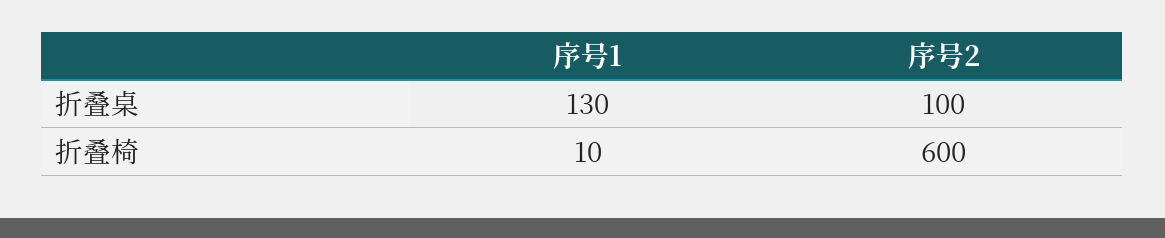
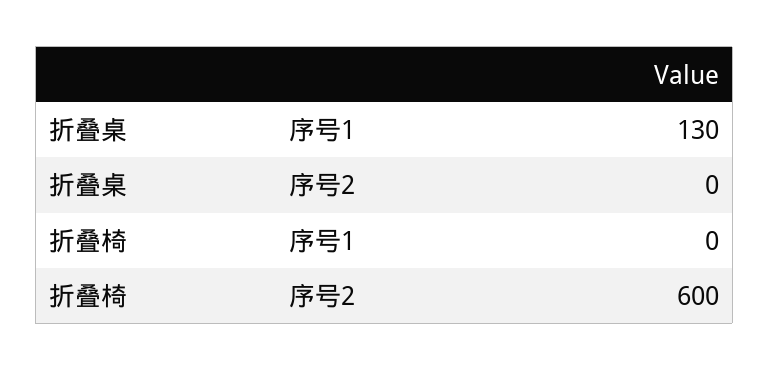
  {
    "序号1": {
      "折叠桌": 130,
-     "折叠椅": 10
+     "折叠椅": 0
    },
    "序号2": {
-     "折叠桌": 100,
+     "折叠桌": 0,
      "折叠椅": 600
    }
  }

